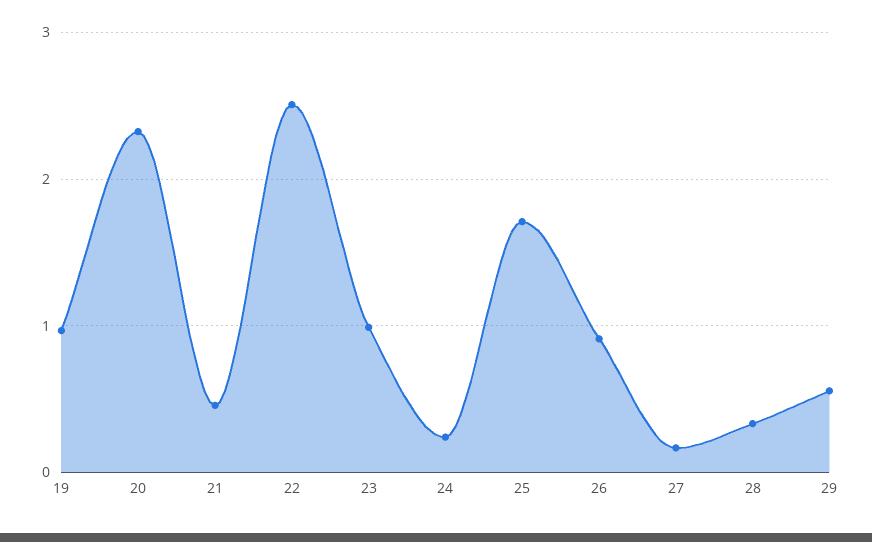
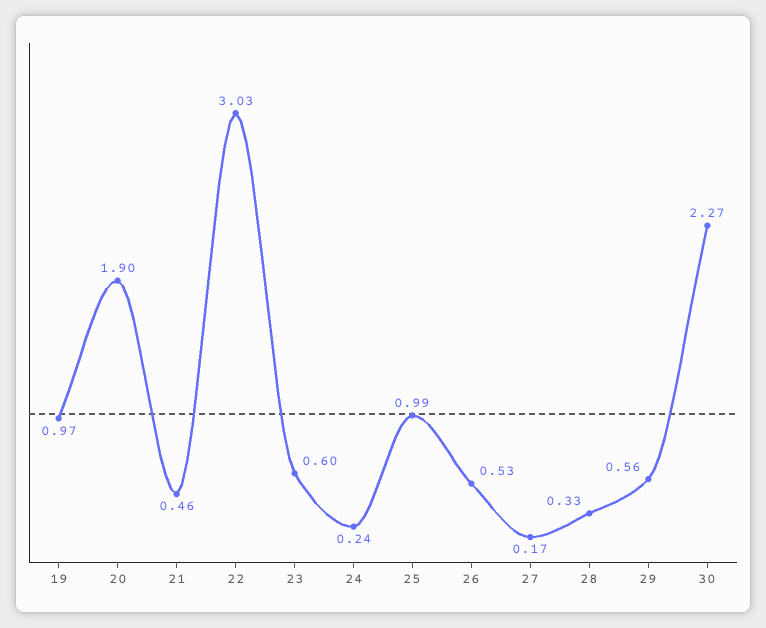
  {
    "19": 0.97,
-   "20": 2.3,
+   "20": 1.9,
    "21": 0.46,
-   "22": 2.5,
+   "22": 3.03,
-   "23": 1,
+   "23": 0.6,
    "24": 0.24,
-   "25": 1.7,
+   "25": 0.99,
-   "26": 0.9,
+   "26": 0.53,
    "27": 0.17,
    "28": 0.33,
-   "29": 0.56
+   "29": 0.56,
+   "30": 2.27
  }

